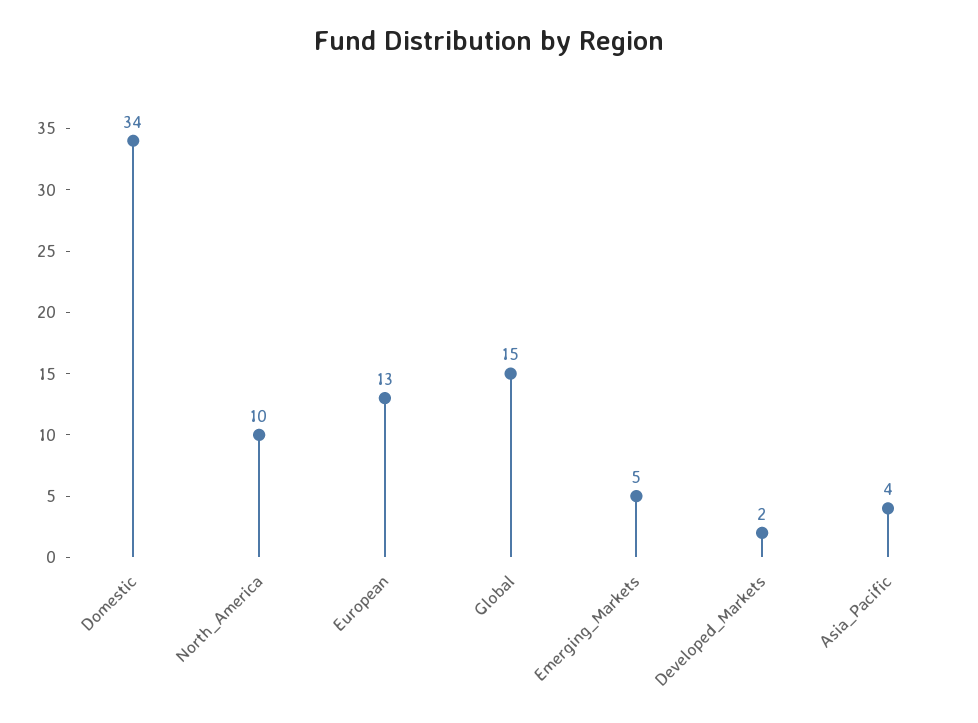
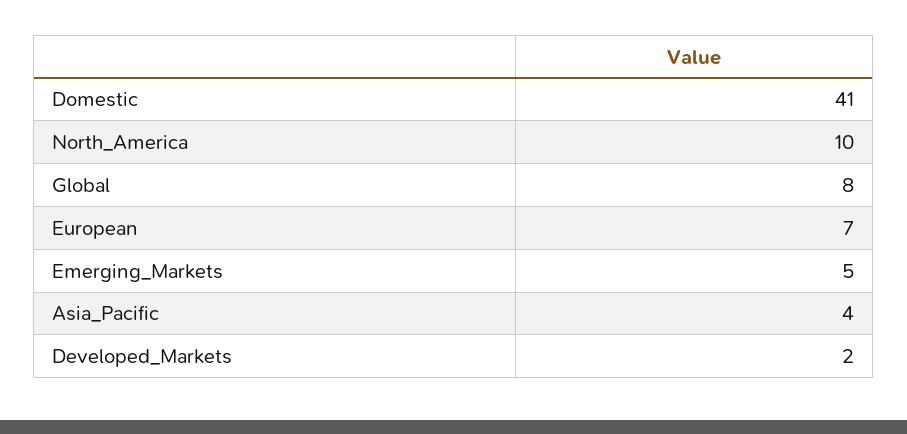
  {
-   "Domestic": 34,
+   "Domestic": 41,
    "North_America": 10,
-   "European": 13,
+   "European": 7,
-   "Global": 15,
+   "Global": 8,
    "Emerging_Markets": 5,
    "Developed_Markets": 2,
    "Asia_Pacific": 4
  }

